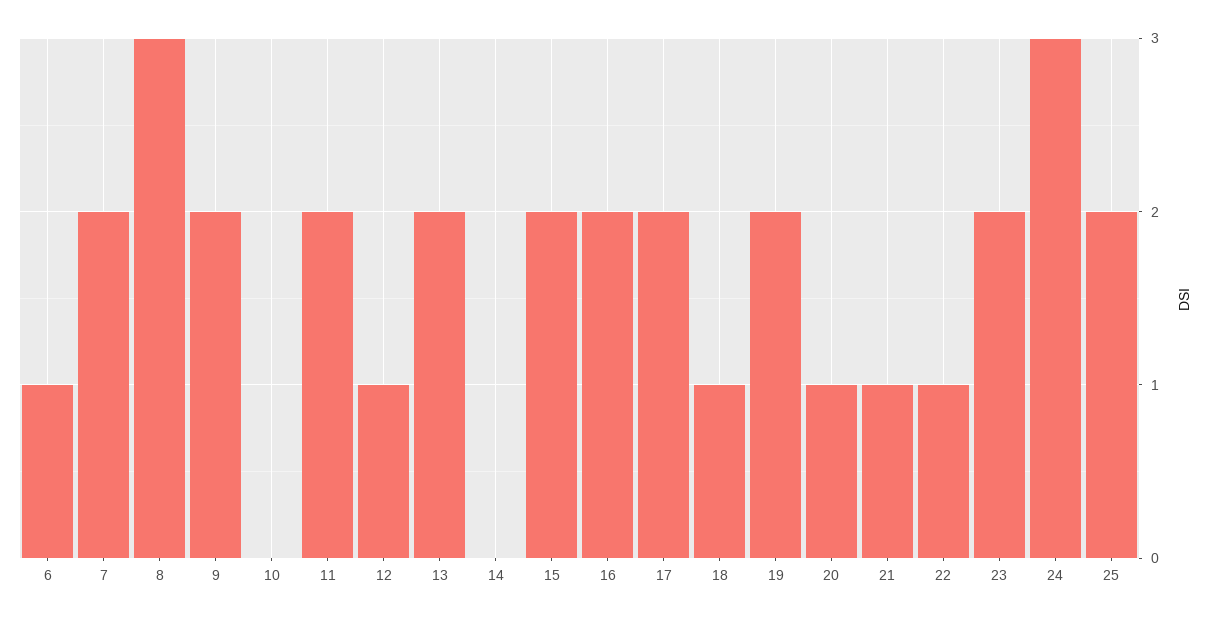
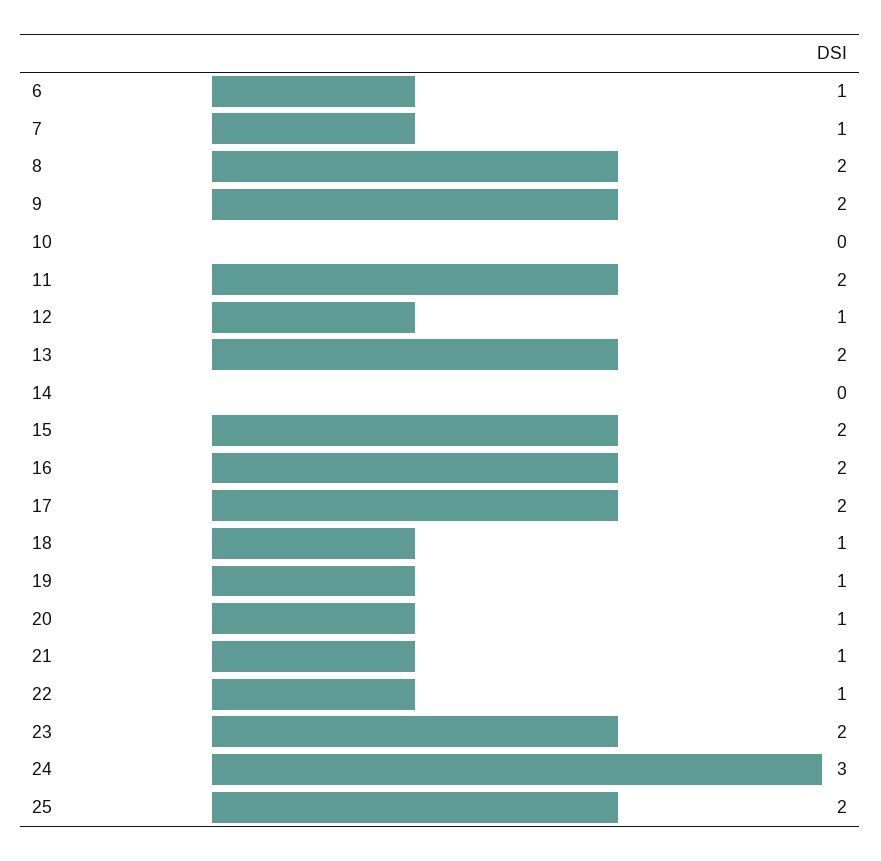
  {
    "6": 1,
-   "7": 2,
+   "7": 1,
-   "8": 3,
+   "8": 2,
    "9": 2,
    "10": 0,
    "11": 2,
    "12": 1,
    "13": 2,
    "14": 0,
    "15": 2,
    "16": 2,
    "17": 2,
    "18": 1,
-   "19": 2,
+   "19": 1,
    "20": 1,
    "21": 1,
    "22": 1,
    "23": 2,
    "24": 3,
    "25": 2
  }

